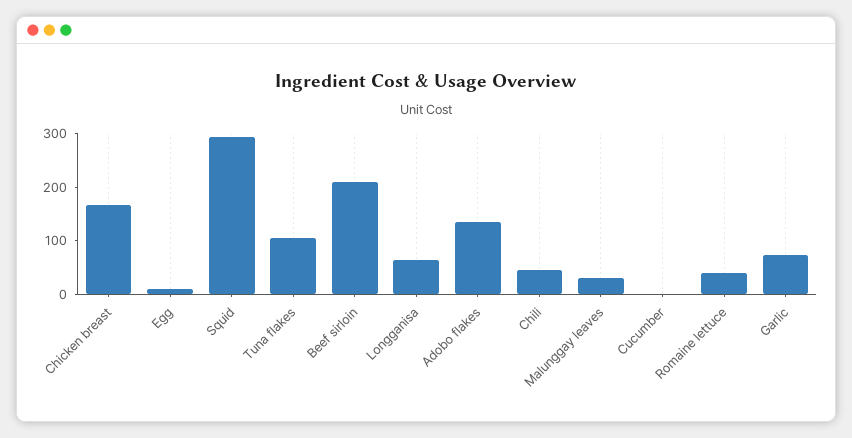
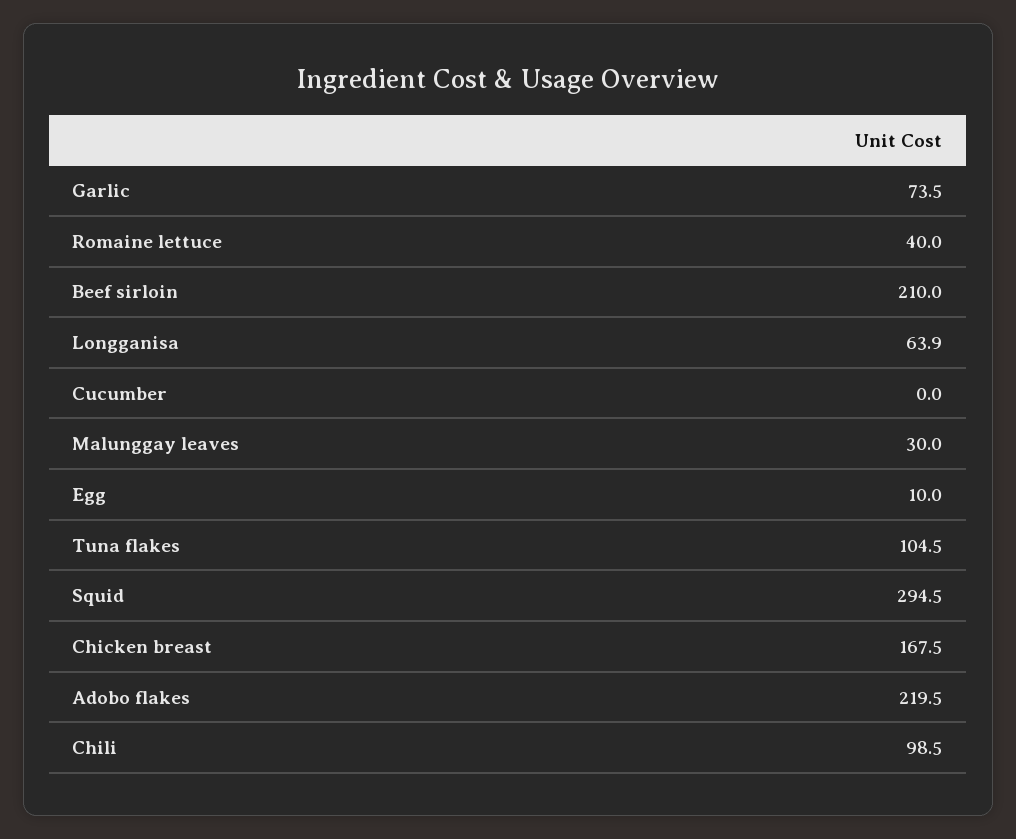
  {
    "Chicken breast": 167.5,
    "Egg": 10,
    "Squid": 294.5,
    "Tuna flakes": 104.5,
    "Beef sirloin": 210,
    "Longganisa": 63.9,
-   "Adobo flakes": 140,
+   "Adobo flakes": 219.5,
-   "Chili": 40,
+   "Chili": 98.5,
    "Malunggay leaves": 30,
    "Cucumber": 0,
    "Romaine lettuce": 40,
    "Garlic": 73.5
  }

